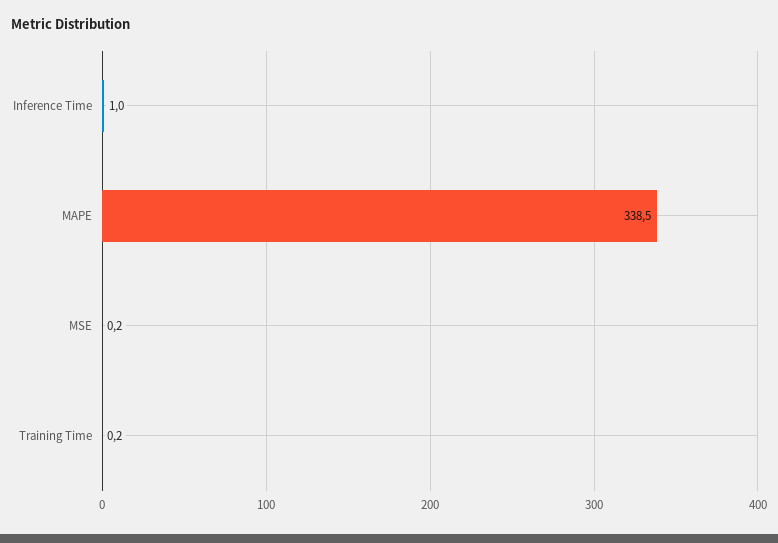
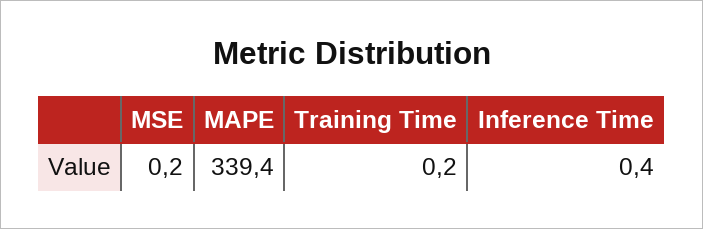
  {
-   "Inference Time": 1,
+   "Inference Time": 0.4,
-   "MAPE": 338.5,
+   "MAPE": 339.4,
    "MSE": 0.2,
    "Training Time": 0.2
  }

